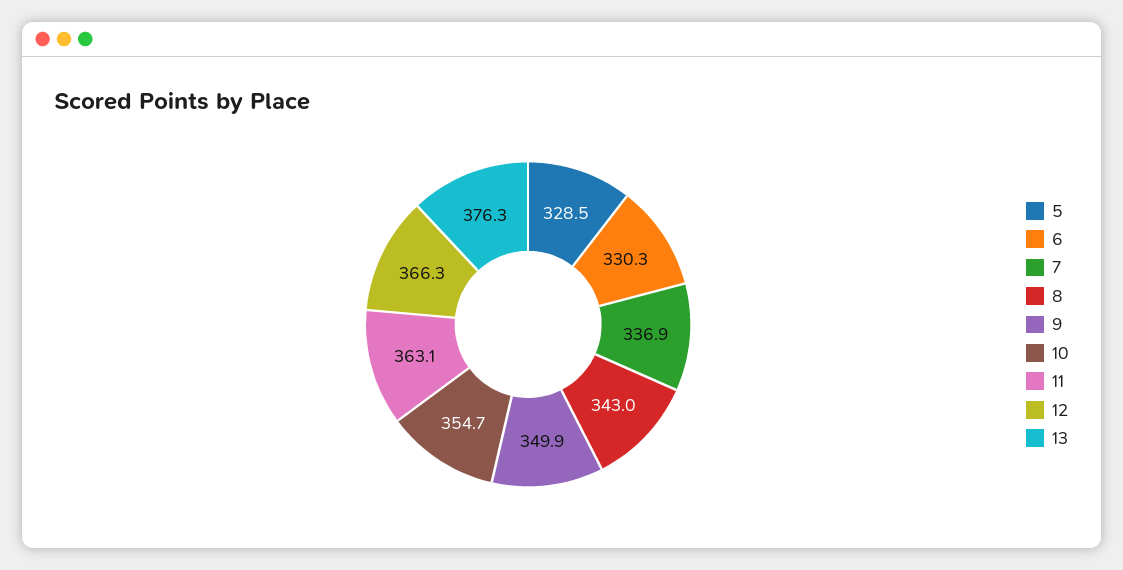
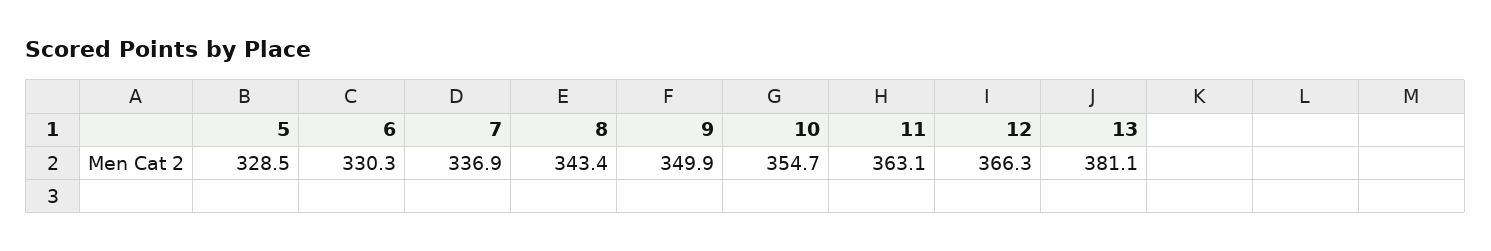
  {
    "5": 328.5,
    "6": 330.3,
    "7": 336.9,
-   "8": 343,
+   "8": 343.4,
    "9": 349.9,
    "10": 354.7,
    "11": 363.1,
    "12": 366.3,
-   "13": 376.3
+   "13": 381.1
  }

